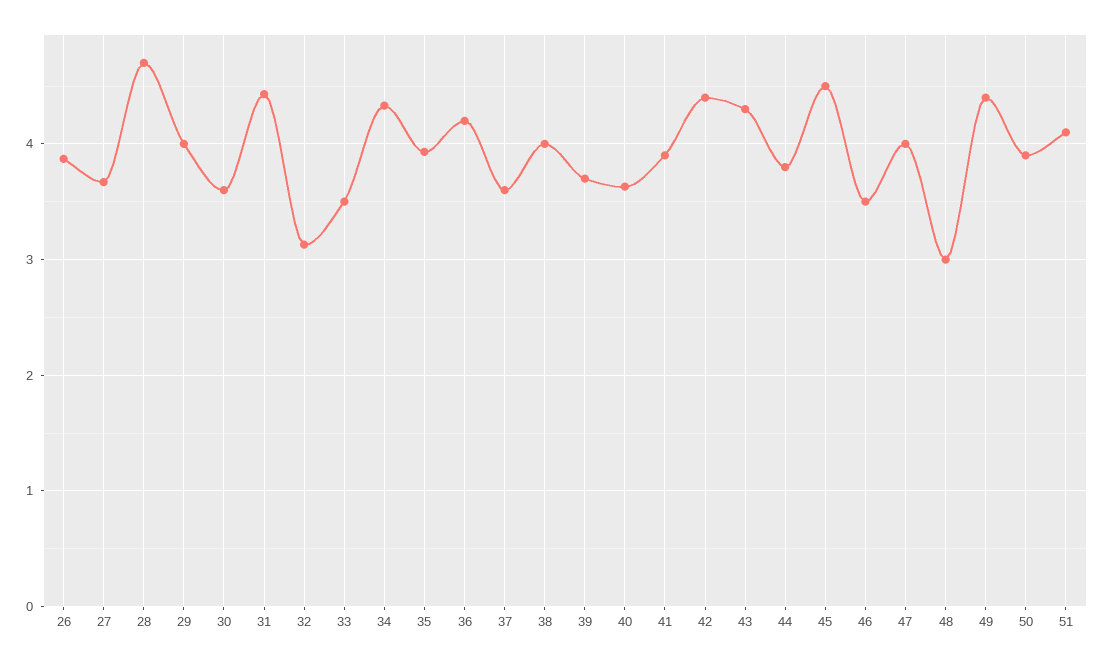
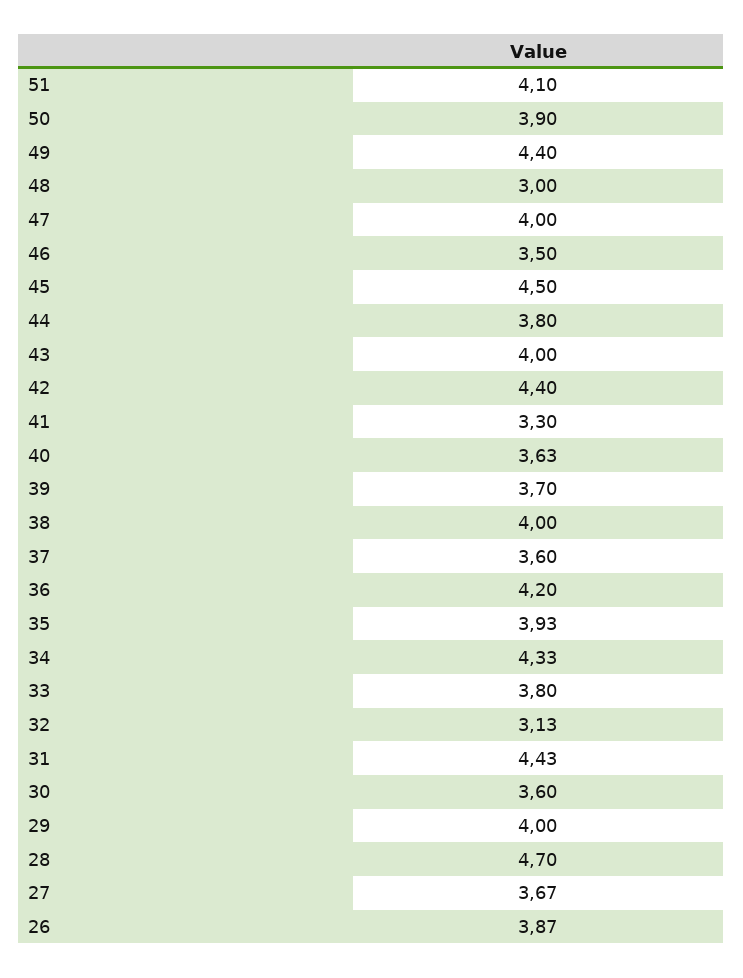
  {
    "26": 3.87,
    "27": 3.67,
    "28": 4.7,
    "29": 4,
    "30": 3.6,
    "31": 4.43,
    "32": 3.13,
-   "33": 3.5,
+   "33": 3.8,
    "34": 4.33,
    "35": 3.93,
    "36": 4.2,
    "37": 3.6,
    "38": 4,
    "39": 3.7,
    "40": 3.63,
-   "41": 3.9,
+   "41": 3.3,
    "42": 4.4,
-   "43": 4.3,
+   "43": 4,
    "44": 3.8,
    "45": 4.5,
    "46": 3.5,
    "47": 4,
    "48": 3,
    "49": 4.4,
    "50": 3.9,
    "51": 4.1
  }

